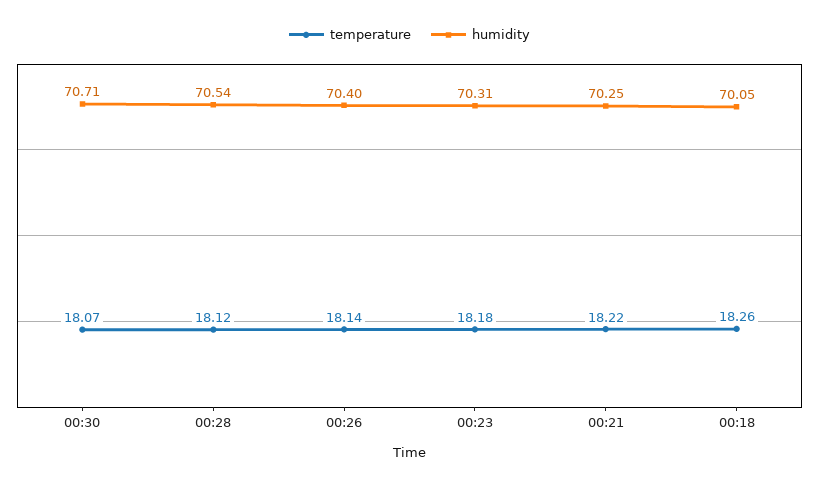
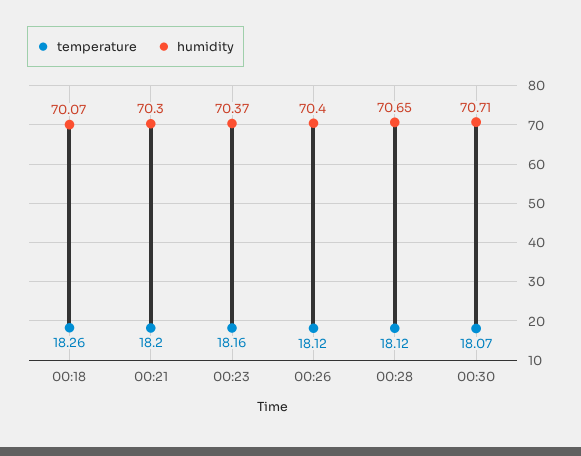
  {
    "temperature": {
      "00:30": 18.07,
      "00:28": 18.12,
-     "00:26": 18.14,
+     "00:26": 18.12,
-     "00:23": 18.18,
+     "00:23": 18.16,
-     "00:21": 18.22,
+     "00:21": 18.2,
      "00:18": 18.26
    },
    "humidity": {
      "00:30": 70.71,
-     "00:28": 70.54,
+     "00:28": 70.65,
      "00:26": 70.4,
-     "00:23": 70.31,
+     "00:23": 70.37,
-     "00:21": 70.25,
+     "00:21": 70.3,
-     "00:18": 70.05
+     "00:18": 70.07
    }
  }

